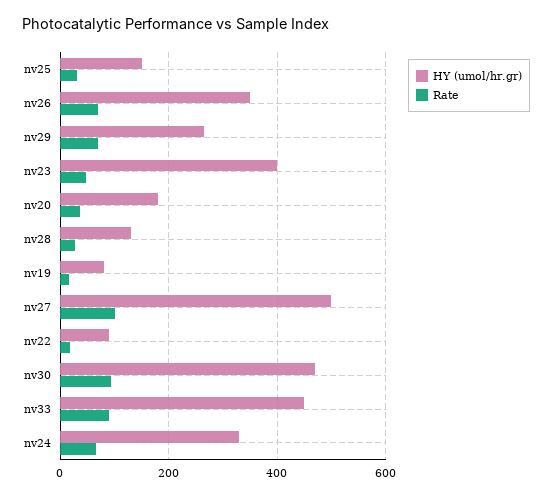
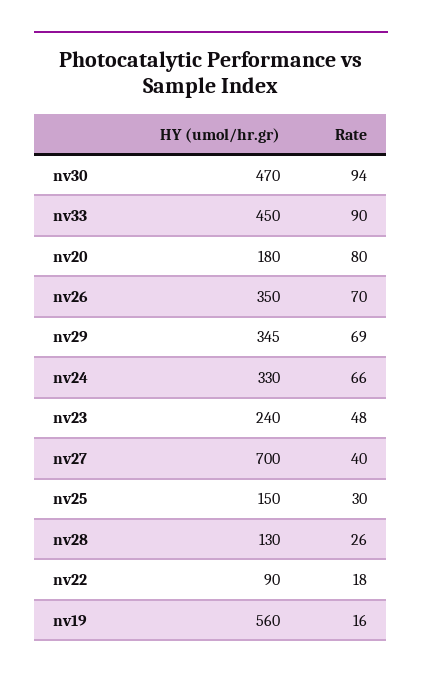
  {
    "HY (umol/hr.gr)": {
      "nv25": 150,
      "nv26": 350,
-     "nv29": 260,
+     "nv29": 345,
-     "nv23": 400,
+     "nv23": 240,
      "nv20": 180,
      "nv28": 130,
-     "nv19": 80,
+     "nv19": 560,
-     "nv27": 500,
+     "nv27": 700,
      "nv22": 90,
      "nv30": 470,
      "nv33": 450,
      "nv24": 330
    },
    "Rate": {
      "nv25": 30,
      "nv26": 70,
      "nv29": 69,
      "nv23": 48,
-     "nv20": 40,
+     "nv20": 80,
      "nv28": 26,
      "nv19": 16,
-     "nv27": 100,
+     "nv27": 40,
      "nv22": 18,
      "nv30": 94,
      "nv33": 90,
      "nv24": 66
    }
  }

